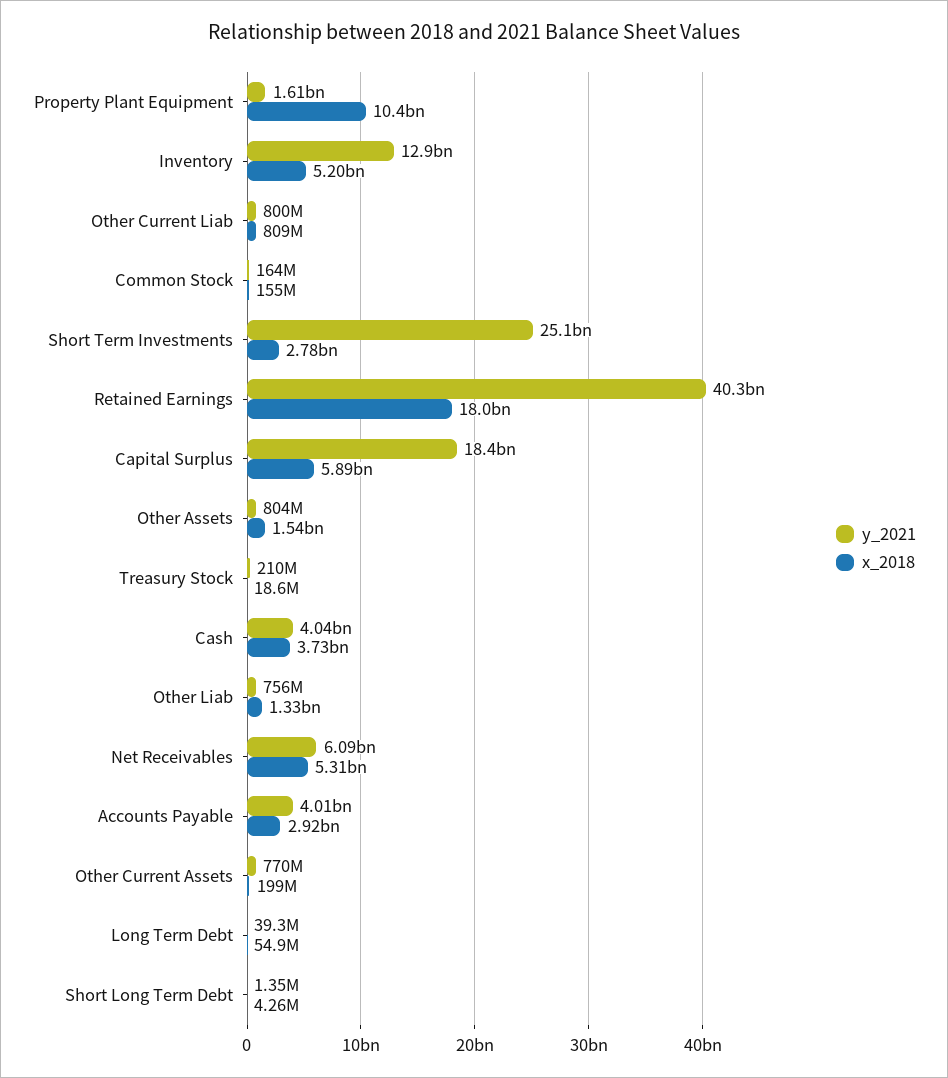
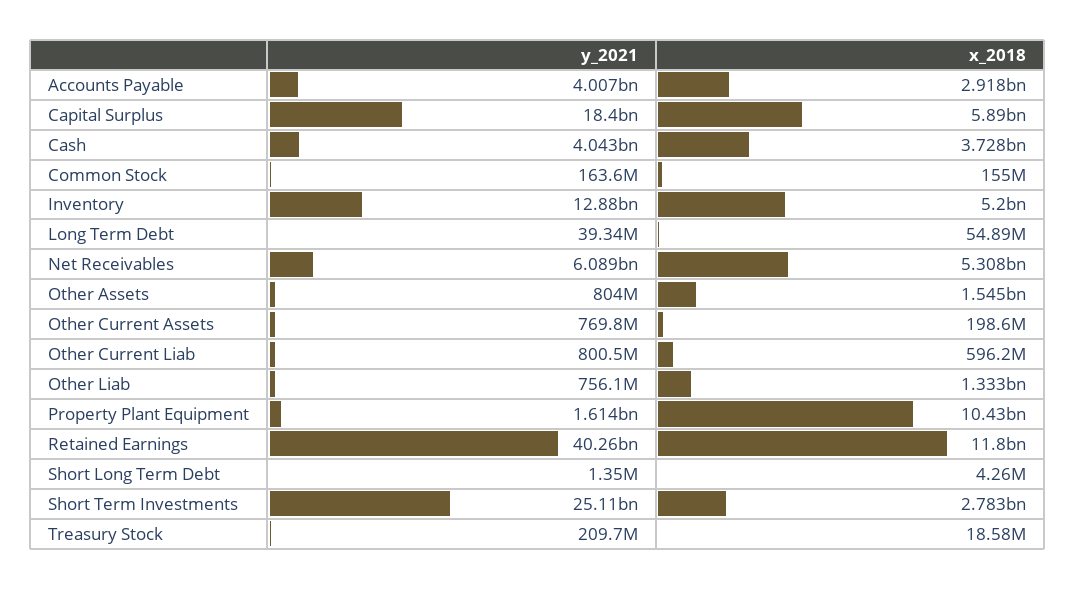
  {
    "y_2021": {
      "Property Plant Equipment": 1614000000,
      "Inventory": 12880000000,
      "Other Current Liab": 800500000,
      "Common Stock": 163600000,
      "Short Term Investments": 25110000000,
      "Retained Earnings": 40260000000,
      "Capital Surplus": 18400000000,
      "Other Assets": 804000000,
      "Treasury Stock": 209700000,
      "Cash": 4043000000,
      "Other Liab": 756100000,
      "Net Receivables": 6089000000,
      "Accounts Payable": 4007000000,
      "Other Current Assets": 769800000,
      "Long Term Debt": 39340000,
      "Short Long Term Debt": 1350000
    },
    "x_2018": {
      "Property Plant Equipment": 10430000000,
      "Inventory": 5200000000,
-     "Other Current Liab": 809000000,
+     "Other Current Liab": 596200000,
      "Common Stock": 155000000,
      "Short Term Investments": 2783000000,
-     "Retained Earnings": 18000000000,
+     "Retained Earnings": 11800000000,
      "Capital Surplus": 5890000000,
      "Other Assets": 1545000000,
      "Treasury Stock": 18580000,
      "Cash": 3728000000,
      "Other Liab": 1333000000,
      "Net Receivables": 5308000000,
      "Accounts Payable": 2918000000,
      "Other Current Assets": 198600000,
      "Long Term Debt": 54890000,
      "Short Long Term Debt": 4260000
    }
  }

